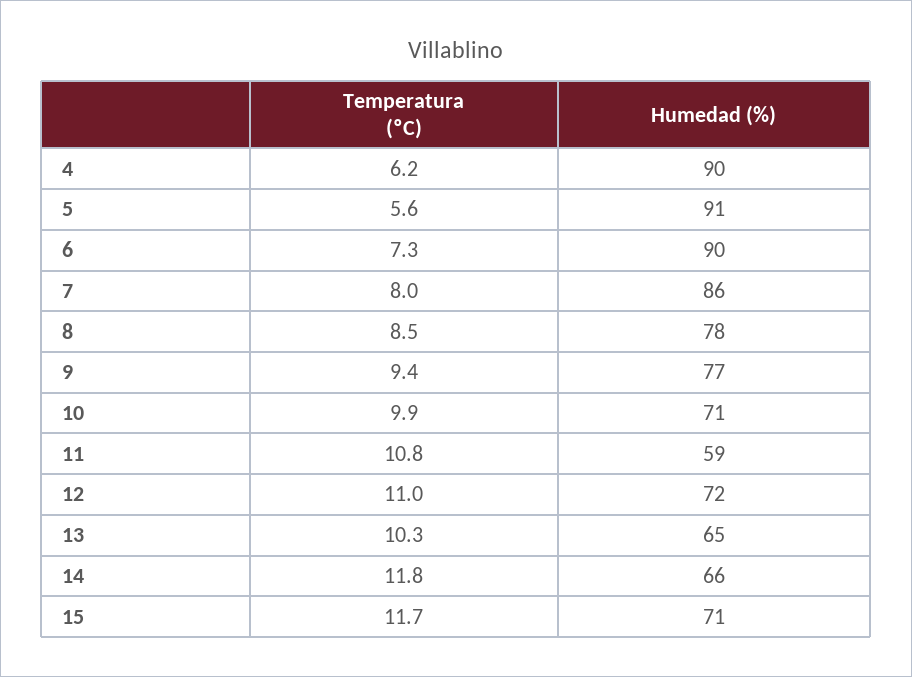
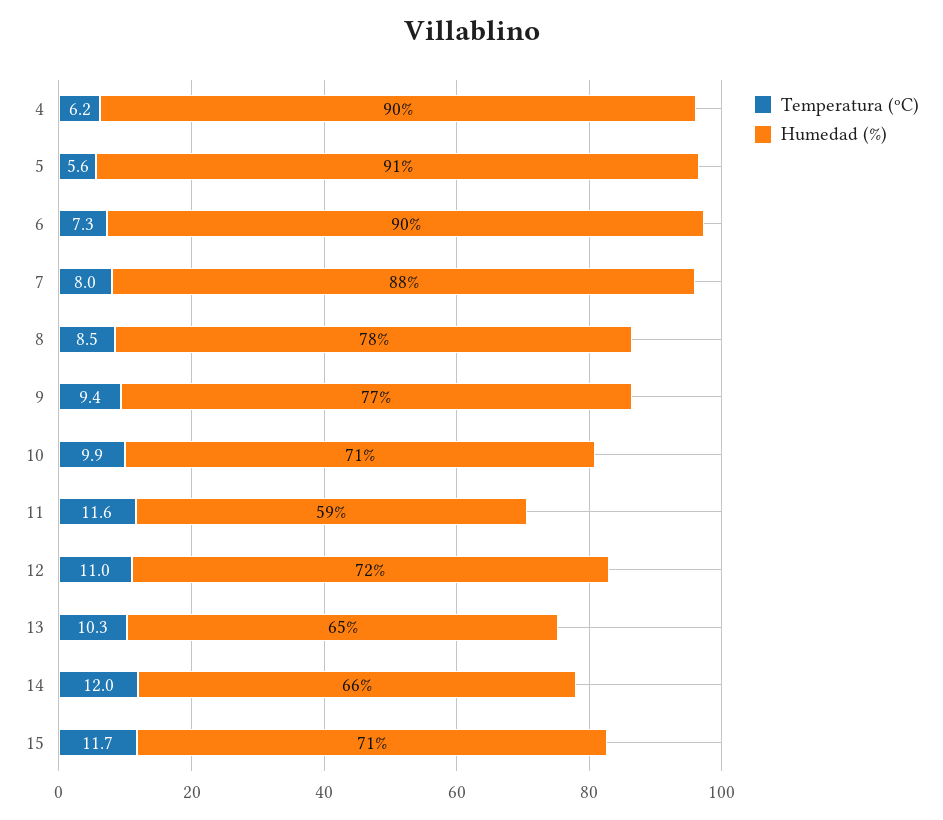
  {
    "Temperatura (ºC)": {
      "4": 6.2,
      "5": 5.6,
      "6": 7.3,
      "7": 8,
      "8": 8.5,
      "9": 9.4,
      "10": 9.9,
-     "11": 10.8,
+     "11": 11.6,
      "12": 11,
      "13": 10.3,
-     "14": 11.8,
+     "14": 12,
      "15": 11.7
    },
    "Humedad (%)": {
      "4": 90,
      "5": 91,
      "6": 90,
-     "7": 86,
+     "7": 88,
      "8": 78,
      "9": 77,
      "10": 71,
      "11": 59,
      "12": 72,
      "13": 65,
      "14": 66,
      "15": 71
    }
  }

